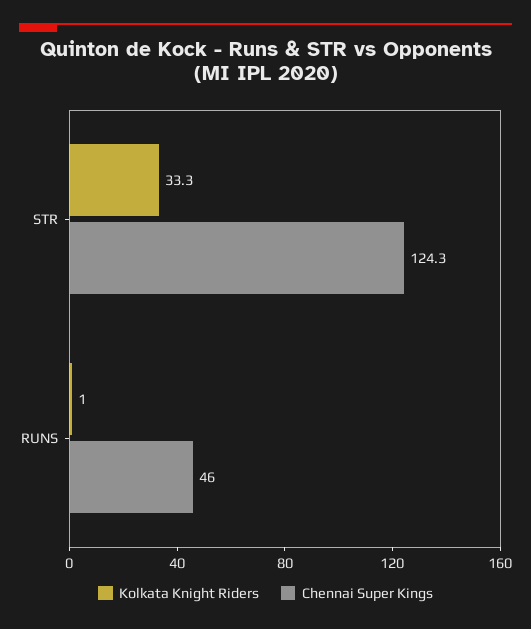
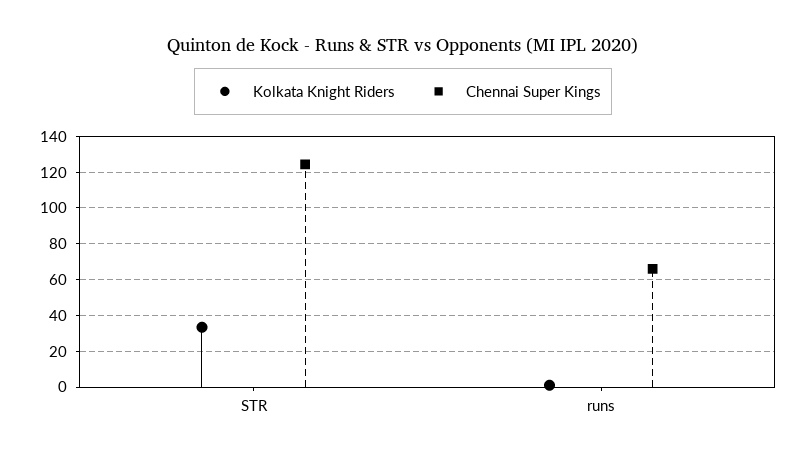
  {
    "Kolkata Knight Riders": {
      "STR": 33.3,
      "RUNS": 1
    },
    "Chennai Super Kings": {
      "STR": 124.3,
-     "RUNS": 46
+     "RUNS": 65
    }
  }

